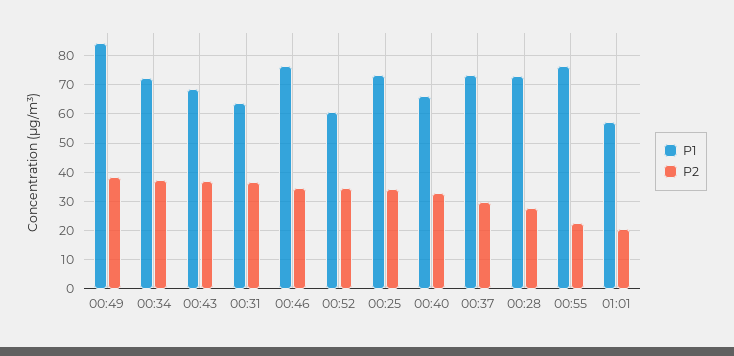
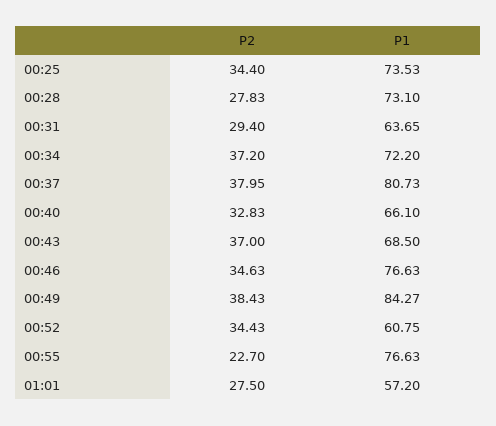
  {
    "P1": {
      "00:49": 84.27,
      "00:34": 72.2,
      "00:43": 68.5,
      "00:31": 63.65,
      "00:46": 76.63,
      "00:52": 60.75,
      "00:25": 73.53,
      "00:40": 66.1,
-     "00:37": 72.5,
+     "00:37": 80.73,
      "00:28": 73.1,
      "00:55": 76.63,
      "01:01": 57.2
    },
    "P2": {
      "00:49": 38.43,
      "00:34": 37.2,
      "00:43": 37,
-     "00:31": 37.5,
+     "00:31": 29.4,
      "00:46": 34.63,
      "00:52": 34.43,
      "00:25": 34.4,
      "00:40": 32.83,
-     "00:37": 30,
+     "00:37": 37.95,
      "00:28": 27.83,
      "00:55": 22.7,
-     "01:01": 20
+     "01:01": 27.5
    }
  }

